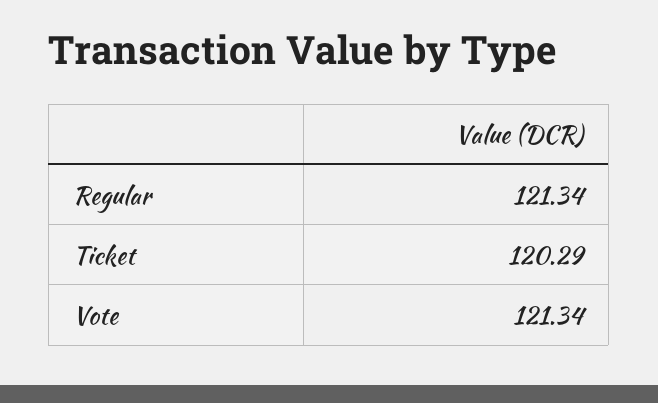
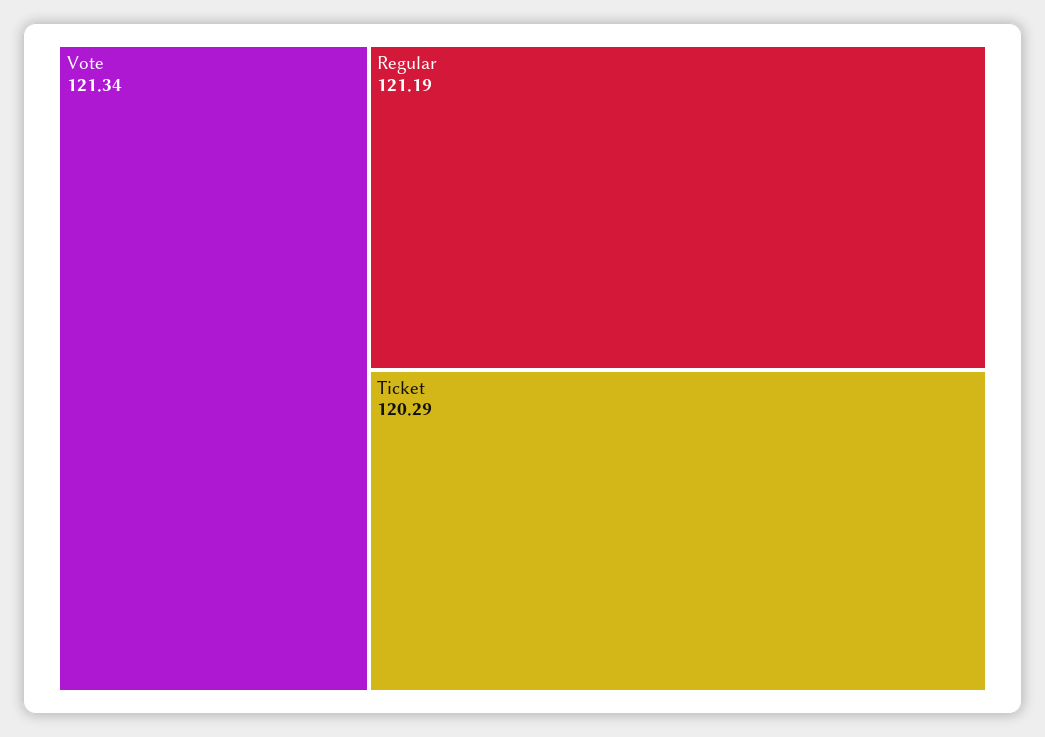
  {
-   "Regular": 121.34,
+   "Regular": 121.19,
    "Ticket": 120.29,
    "Vote": 121.34
  }

